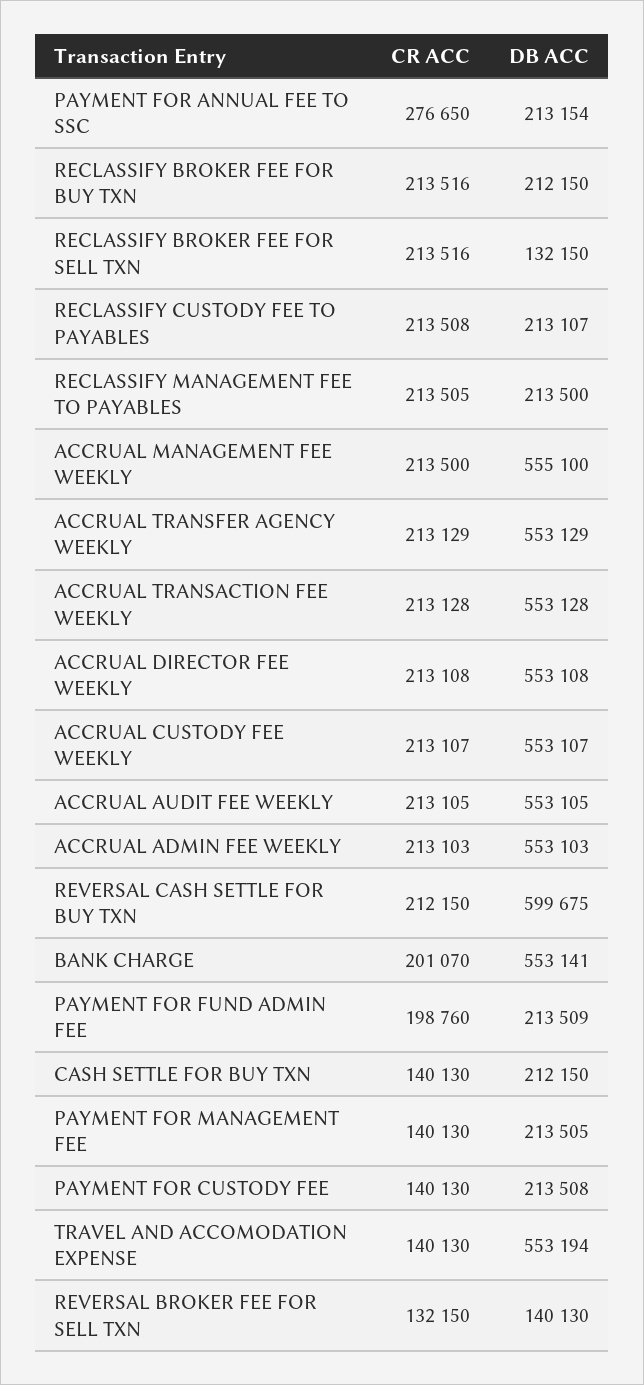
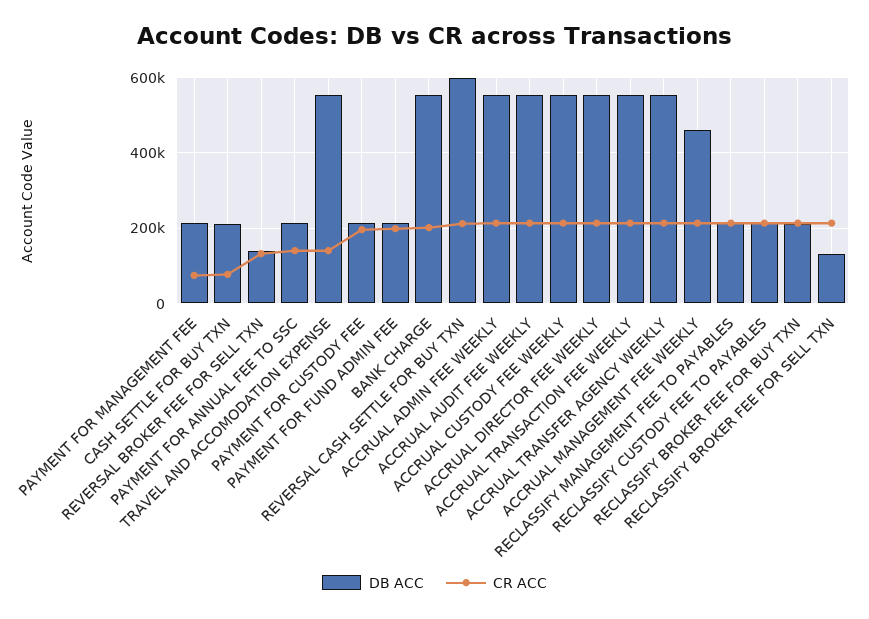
  {
    "CR ACC": {
-     "PAYMENT FOR ANNUAL FEE TO SSC": 276650,
+     "PAYMENT FOR ANNUAL FEE TO SSC": 140000,
      "RECLASSIFY BROKER FEE FOR BUY TXN": 213516,
      "RECLASSIFY BROKER FEE FOR SELL TXN": 213516,
      "RECLASSIFY CUSTODY FEE TO PAYABLES": 213508,
      "RECLASSIFY MANAGEMENT FEE TO PAYABLES": 213505,
      "ACCRUAL MANAGEMENT FEE WEEKLY": 213500,
      "ACCRUAL TRANSFER AGENCY WEEKLY": 213129,
      "ACCRUAL TRANSACTION FEE WEEKLY": 213128,
      "ACCRUAL DIRECTOR FEE WEEKLY": 213108,
      "ACCRUAL CUSTODY FEE WEEKLY": 213107,
      "ACCRUAL AUDIT FEE WEEKLY": 213105,
      "ACCRUAL ADMIN FEE WEEKLY": 213103,
      "REVERSAL CASH SETTLE FOR BUY TXN": 212150,
      "BANK CHARGE": 201070,
      "PAYMENT FOR FUND ADMIN FEE": 198760,
-     "CASH SETTLE FOR BUY TXN": 140130,
+     "CASH SETTLE FOR BUY TXN": 80000,
-     "PAYMENT FOR MANAGEMENT FEE": 140130,
+     "PAYMENT FOR MANAGEMENT FEE": 80000,
-     "PAYMENT FOR CUSTODY FEE": 140130,
+     "PAYMENT FOR CUSTODY FEE": 200000,
      "TRAVEL AND ACCOMODATION EXPENSE": 140130,
      "REVERSAL BROKER FEE FOR SELL TXN": 132150
    },
    "DB ACC": {
      "PAYMENT FOR ANNUAL FEE TO SSC": 213154,
      "RECLASSIFY BROKER FEE FOR BUY TXN": 212150,
      "RECLASSIFY BROKER FEE FOR SELL TXN": 132150,
      "RECLASSIFY CUSTODY FEE TO PAYABLES": 213107,
      "RECLASSIFY MANAGEMENT FEE TO PAYABLES": 213500,
-     "ACCRUAL MANAGEMENT FEE WEEKLY": 555100,
+     "ACCRUAL MANAGEMENT FEE WEEKLY": 460000,
      "ACCRUAL TRANSFER AGENCY WEEKLY": 553129,
      "ACCRUAL TRANSACTION FEE WEEKLY": 553128,
      "ACCRUAL DIRECTOR FEE WEEKLY": 553108,
      "ACCRUAL CUSTODY FEE WEEKLY": 553107,
      "ACCRUAL AUDIT FEE WEEKLY": 553105,
      "ACCRUAL ADMIN FEE WEEKLY": 553103,
      "REVERSAL CASH SETTLE FOR BUY TXN": 599675,
      "BANK CHARGE": 553141,
      "PAYMENT FOR FUND ADMIN FEE": 213509,
      "CASH SETTLE FOR BUY TXN": 212150,
      "PAYMENT FOR MANAGEMENT FEE": 213505,
      "PAYMENT FOR CUSTODY FEE": 213508,
      "TRAVEL AND ACCOMODATION EXPENSE": 553194,
      "REVERSAL BROKER FEE FOR SELL TXN": 140130
    }
  }

